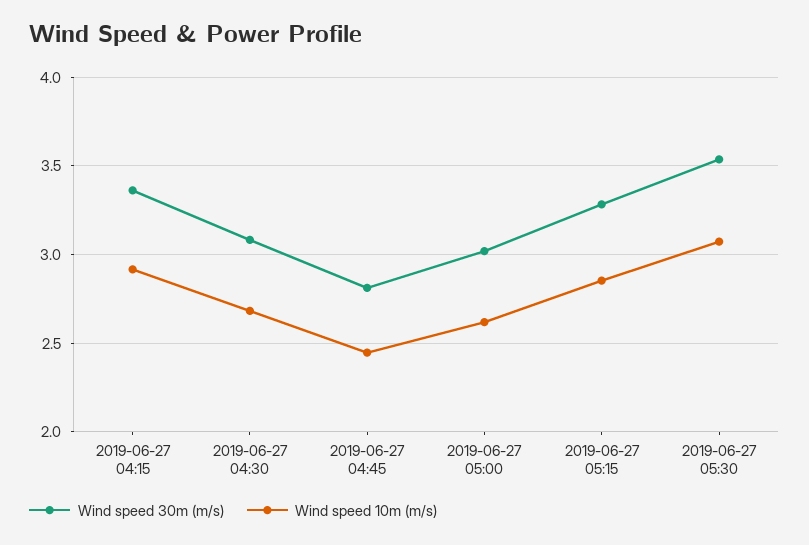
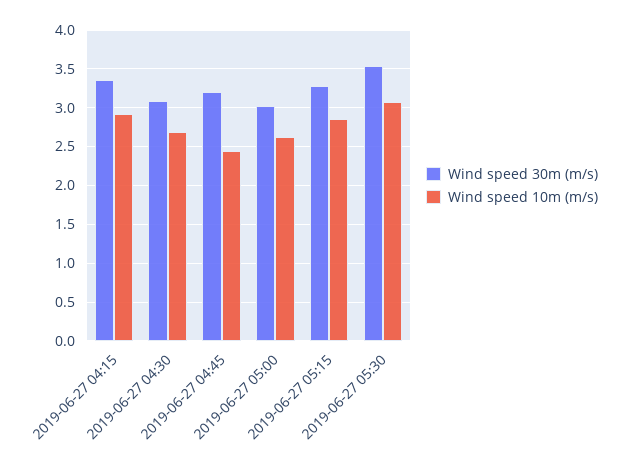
  {
    "Wind speed 30m (m/s)": {
      "2019-06-27 04:15": 3.35,
      "2019-06-27 04:30": 3.1,
-     "2019-06-27 04:45": 2.8,
+     "2019-06-27 04:45": 3.2,
      "2019-06-27 05:00": 3,
      "2019-06-27 05:15": 3.3,
      "2019-06-27 05:30": 3.55
    },
    "Wind speed 10m (m/s)": {
      "2019-06-27 04:15": 2.9,
      "2019-06-27 04:30": 2.7,
      "2019-06-27 04:45": 2.45,
      "2019-06-27 05:00": 2.6,
      "2019-06-27 05:15": 2.85,
      "2019-06-27 05:30": 3.05
    }
  }

